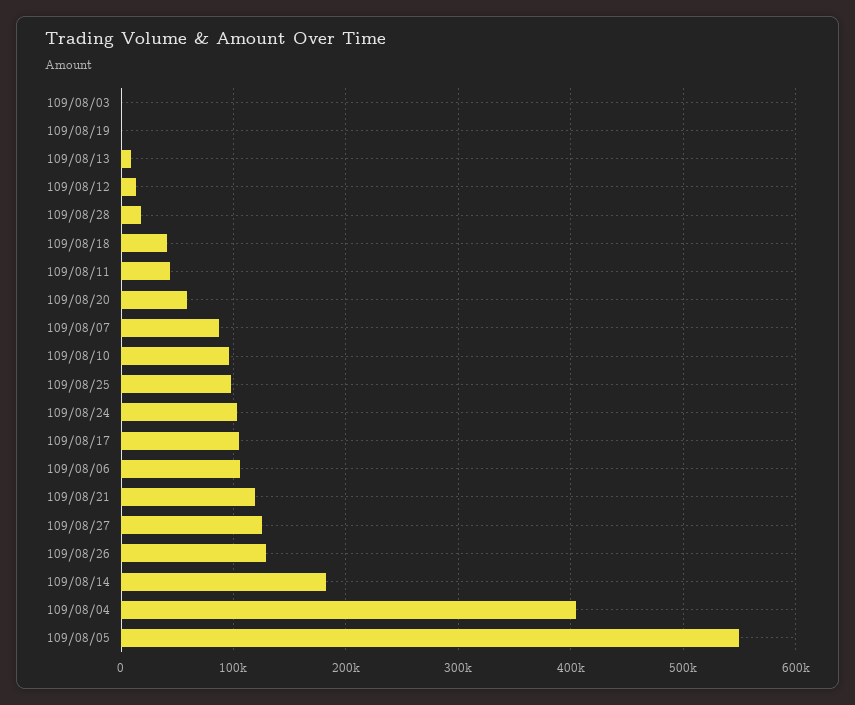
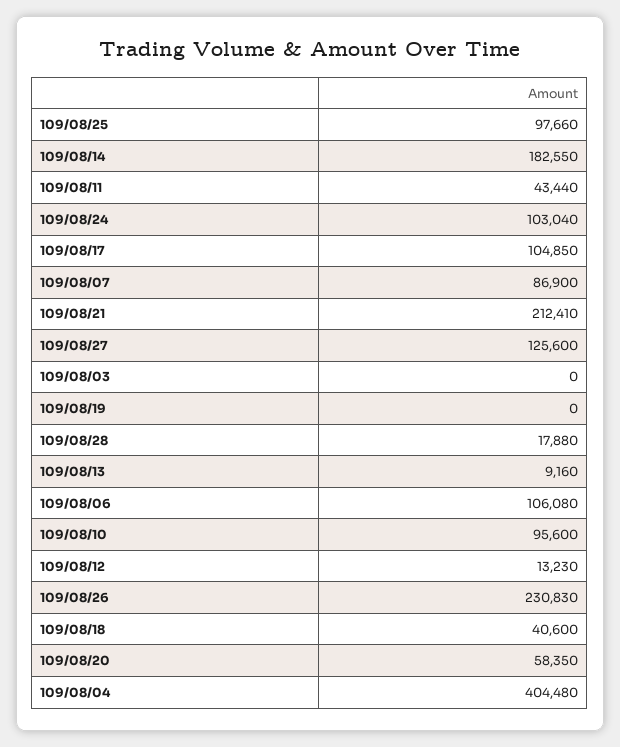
  {
    "109/08/03": 0,
    "109/08/19": 0,
    "109/08/13": 9160,
    "109/08/12": 13230,
    "109/08/28": 17880,
    "109/08/18": 40600,
    "109/08/11": 43440,
    "109/08/20": 58350,
    "109/08/07": 86900,
    "109/08/10": 95600,
    "109/08/25": 97660,
    "109/08/24": 103040,
    "109/08/17": 104850,
    "109/08/06": 106080,
-   "109/08/21": 120000,
+   "109/08/21": 212410,
    "109/08/27": 125600,
-   "109/08/26": 130000,
+   "109/08/26": 230830,
    "109/08/14": 182550,
-   "109/08/04": 404480,
+   "109/08/04": 404480
-   "109/08/05": 550000
  }

